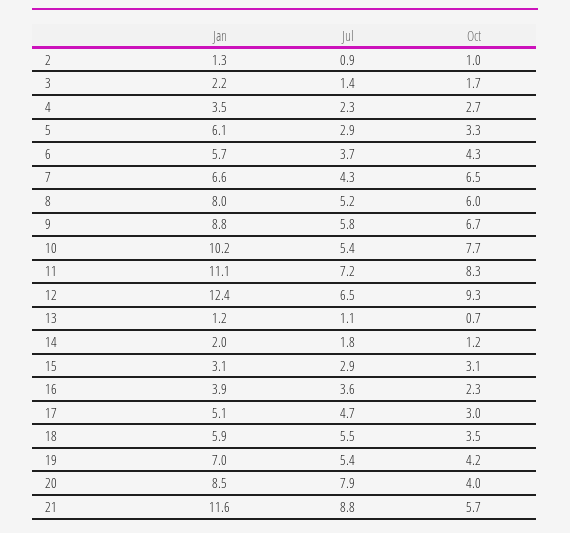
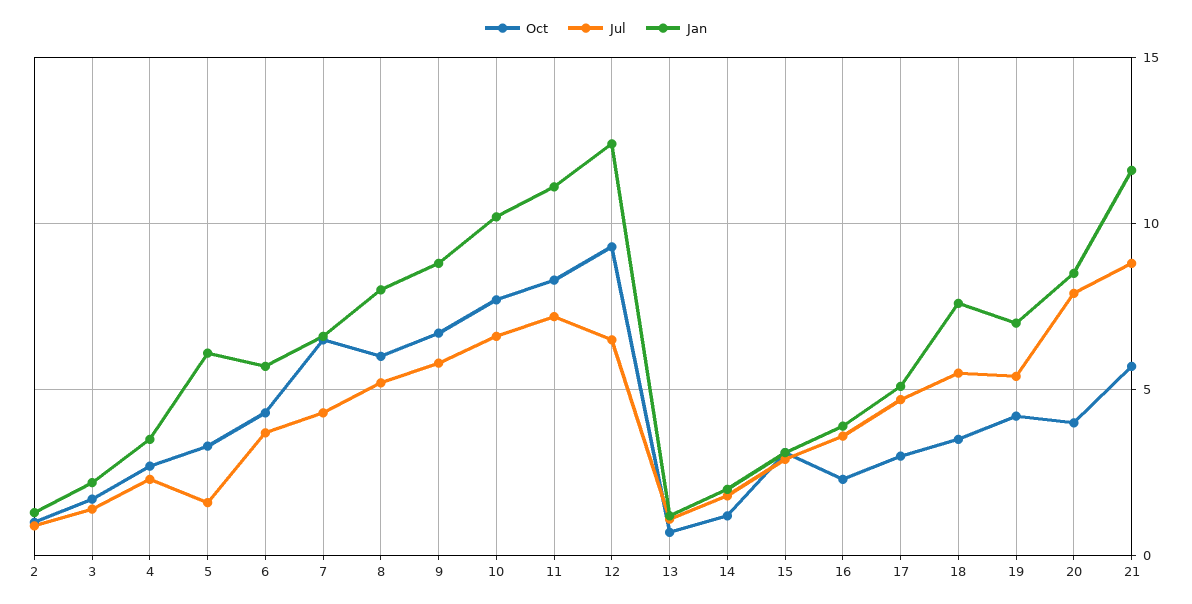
  {
    "Jan": {
      "2": 1.3,
      "3": 2.2,
      "4": 3.5,
      "5": 6.1,
      "6": 5.7,
      "7": 6.6,
      "8": 8,
      "9": 8.8,
      "10": 10.2,
      "11": 11.1,
      "12": 12.4,
      "13": 1.2,
      "14": 2,
      "15": 3.1,
      "16": 3.9,
      "17": 5.1,
-     "18": 5.9,
+     "18": 7.5,
      "19": 7,
      "20": 8.5,
      "21": 11.6
    },
    "Jul": {
      "2": 0.9,
      "3": 1.4,
      "4": 2.3,
-     "5": 2.9,
+     "5": 1.5,
      "6": 3.7,
      "7": 4.3,
      "8": 5.2,
      "9": 5.8,
-     "10": 5.4,
+     "10": 6.5,
      "11": 7.2,
      "12": 6.5,
      "13": 1.1,
      "14": 1.8,
      "15": 2.9,
      "16": 3.6,
      "17": 4.7,
      "18": 5.5,
      "19": 5.4,
      "20": 7.9,
      "21": 8.8
    },
    "Oct": {
      "2": 1,
      "3": 1.7,
      "4": 2.7,
      "5": 3.3,
      "6": 4.3,
      "7": 6.5,
      "8": 6,
      "9": 6.7,
      "10": 7.7,
      "11": 8.3,
      "12": 9.3,
      "13": 0.7,
      "14": 1.2,
      "15": 3.1,
      "16": 2.3,
      "17": 3,
      "18": 3.5,
      "19": 4.2,
      "20": 4,
      "21": 5.7
    }
  }

